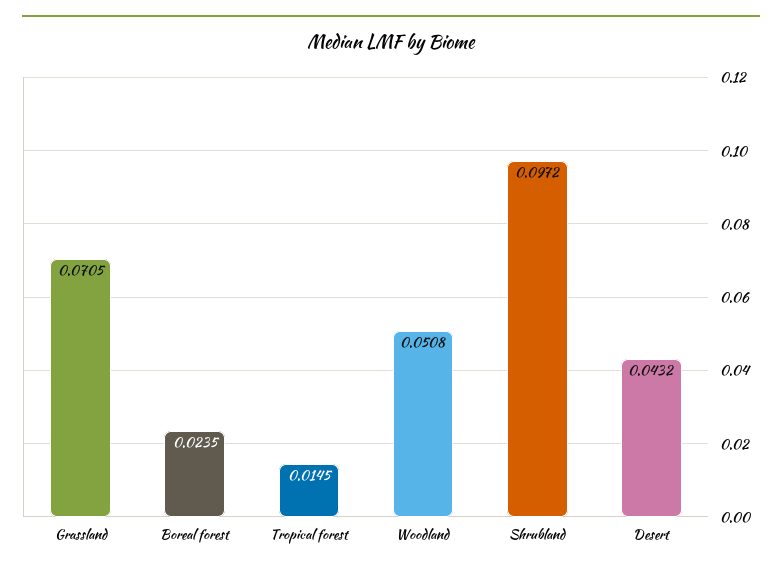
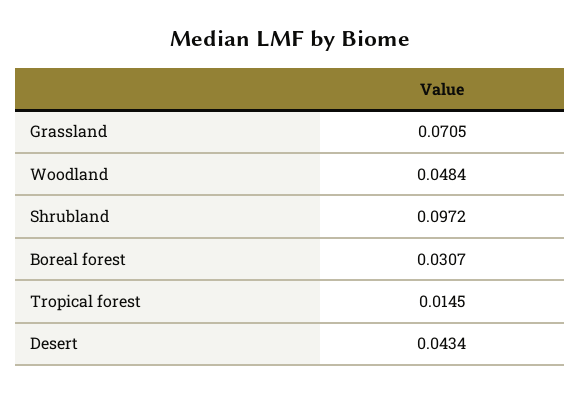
  {
    "Grassland": 0.0705,
-   "Boreal forest": 0.0235,
+   "Boreal forest": 0.0307,
    "Tropical forest": 0.0145,
-   "Woodland": 0.0508,
+   "Woodland": 0.0484,
    "Shrubland": 0.0972,
-   "Desert": 0.0432
+   "Desert": 0.0434
  }

